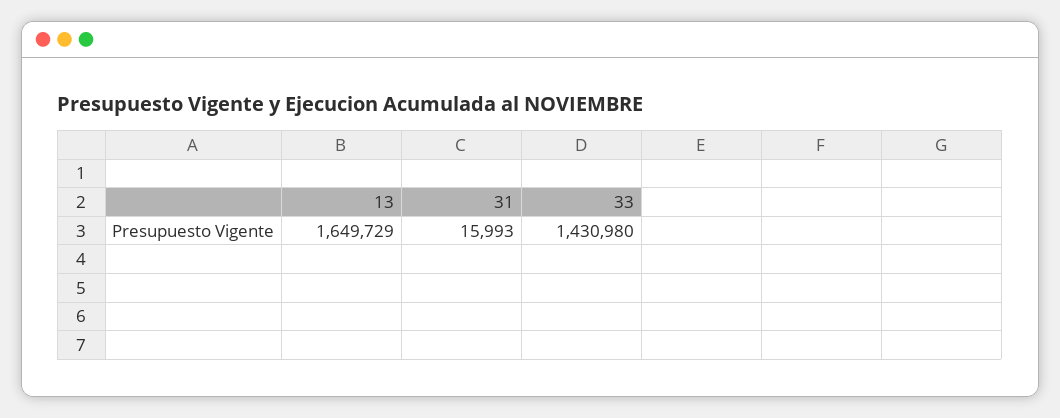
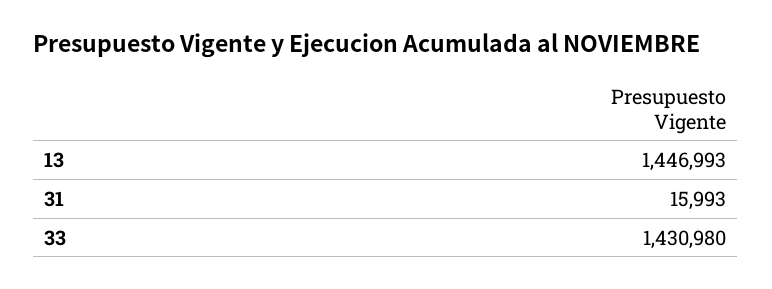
  {
-   "13": 1649729,
+   "13": 1446993,
    "31": 15993,
    "33": 1430980
  }

